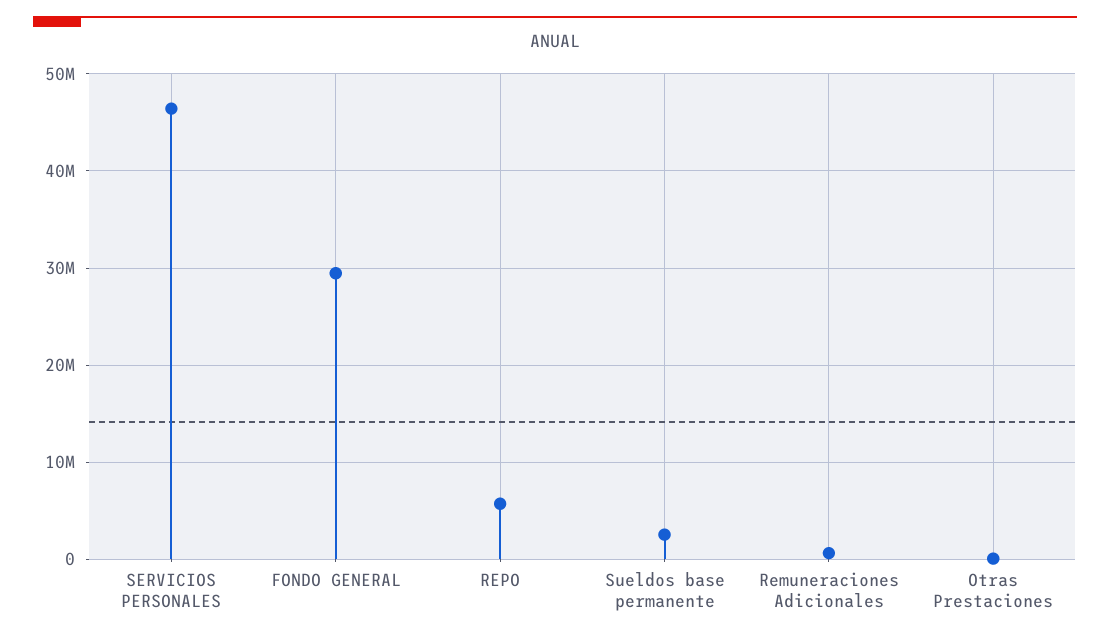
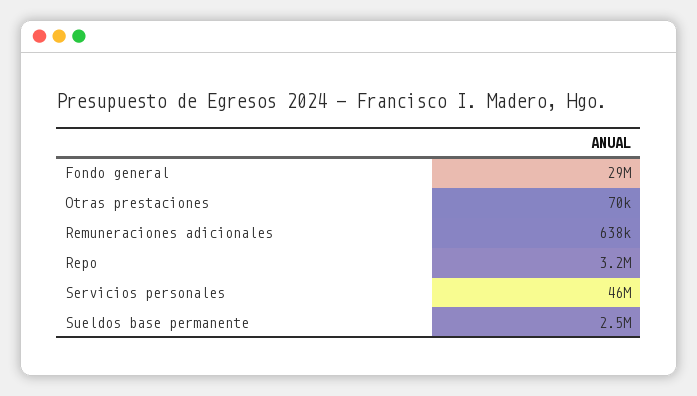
  {
    "SERVICIOS PERSONALES": 46000000,
    "FONDO GENERAL": 29000000,
-   "REPO": 6000000,
+   "REPO": 3200000,
    "Sueldos base permanente": 2500000,
    "Remuneraciones Adicionales": 638000,
    "Otras Prestaciones": 70000
  }

